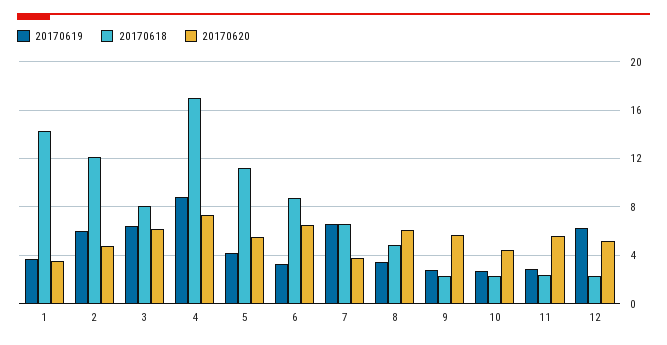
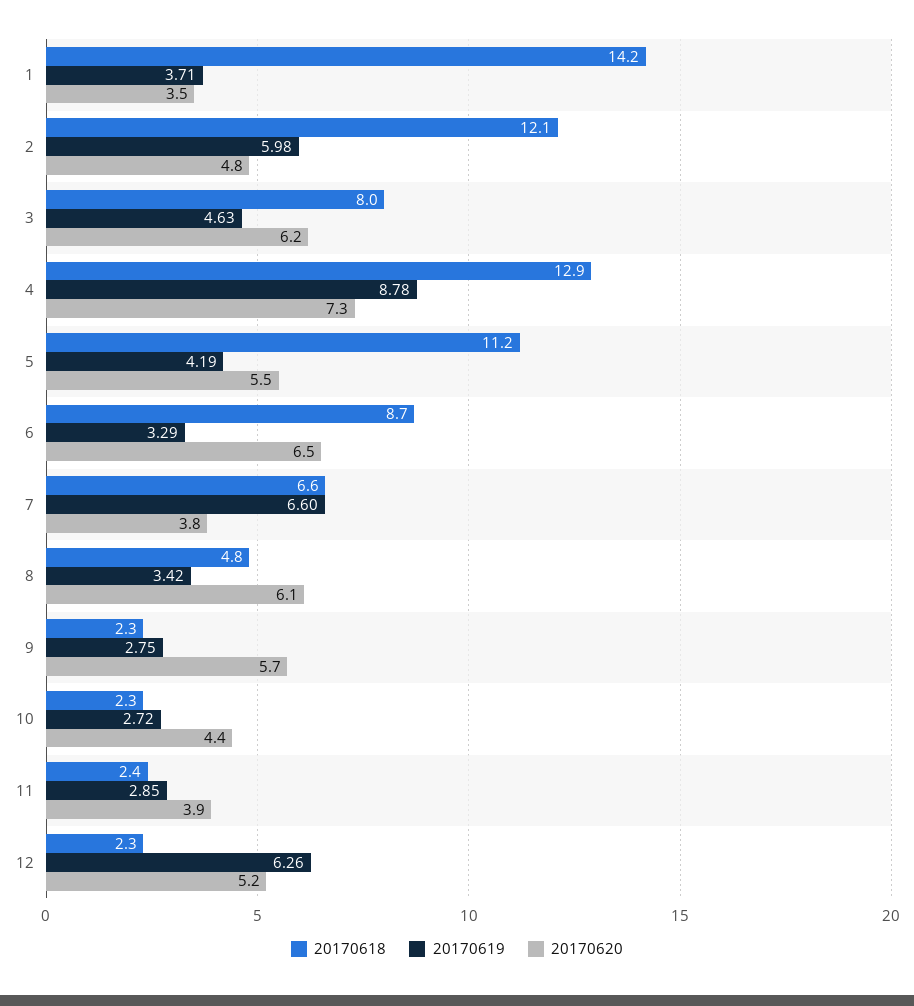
  {
    "20170619": {
      "1": 3.71,
      "2": 5.98,
-     "3": 6.5,
+     "3": 4.63,
      "4": 8.78,
      "5": 4.19,
      "6": 3.29,
      "7": 6.6,
      "8": 3.42,
      "9": 2.75,
      "10": 2.72,
      "11": 2.85,
      "12": 6.26
    },
    "20170618": {
      "1": 14.2,
      "2": 12.1,
      "3": 8,
-     "4": 17,
+     "4": 12.9,
      "5": 11.2,
      "6": 8.7,
      "7": 6.6,
      "8": 4.8,
      "9": 2.3,
      "10": 2.3,
      "11": 2.4,
      "12": 2.3
    },
    "20170620": {
      "1": 3.5,
      "2": 4.8,
      "3": 6.2,
      "4": 7.3,
      "5": 5.5,
      "6": 6.5,
      "7": 3.8,
      "8": 6.1,
      "9": 5.7,
      "10": 4.4,
-     "11": 5.5,
+     "11": 3.9,
      "12": 5.2
    }
  }

